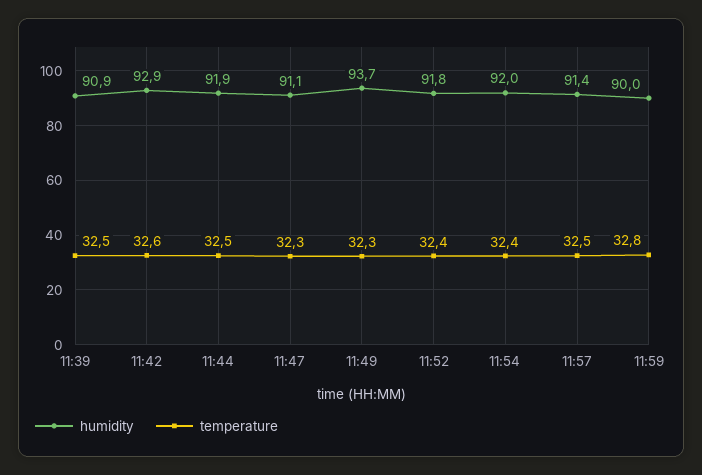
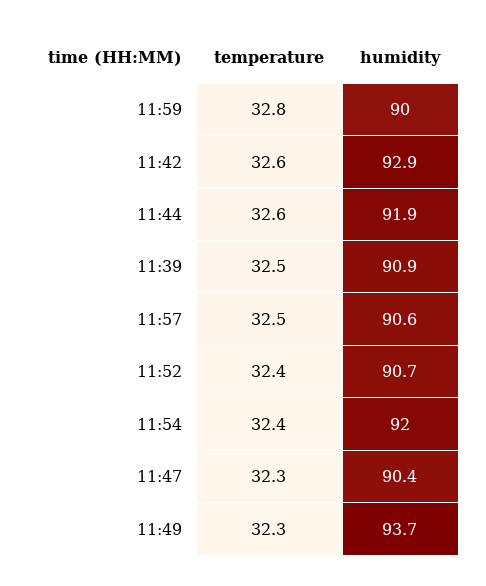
  {
    "humidity": {
      "11:39": 90.9,
      "11:42": 92.9,
      "11:44": 91.9,
-     "11:47": 91.1,
+     "11:47": 90.4,
      "11:49": 93.7,
-     "11:52": 91.8,
+     "11:52": 90.7,
      "11:54": 92,
-     "11:57": 91.4,
+     "11:57": 90.6,
      "11:59": 90
    },
    "temperature": {
      "11:39": 32.5,
      "11:42": 32.6,
-     "11:44": 32.5,
+     "11:44": 32.6,
      "11:47": 32.3,
      "11:49": 32.3,
      "11:52": 32.4,
      "11:54": 32.4,
      "11:57": 32.5,
      "11:59": 32.8
    }
  }

